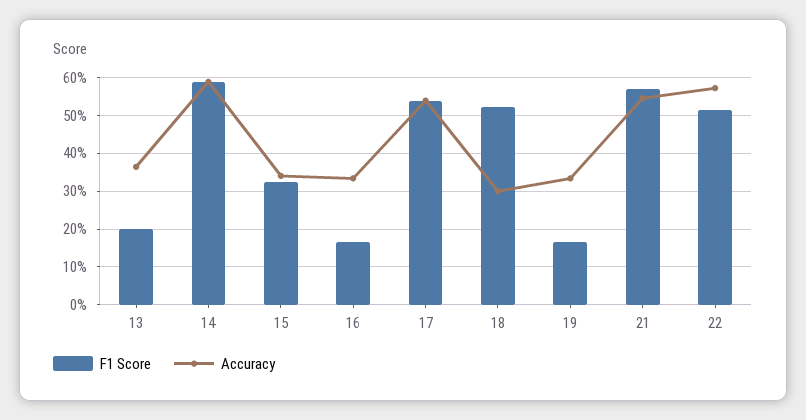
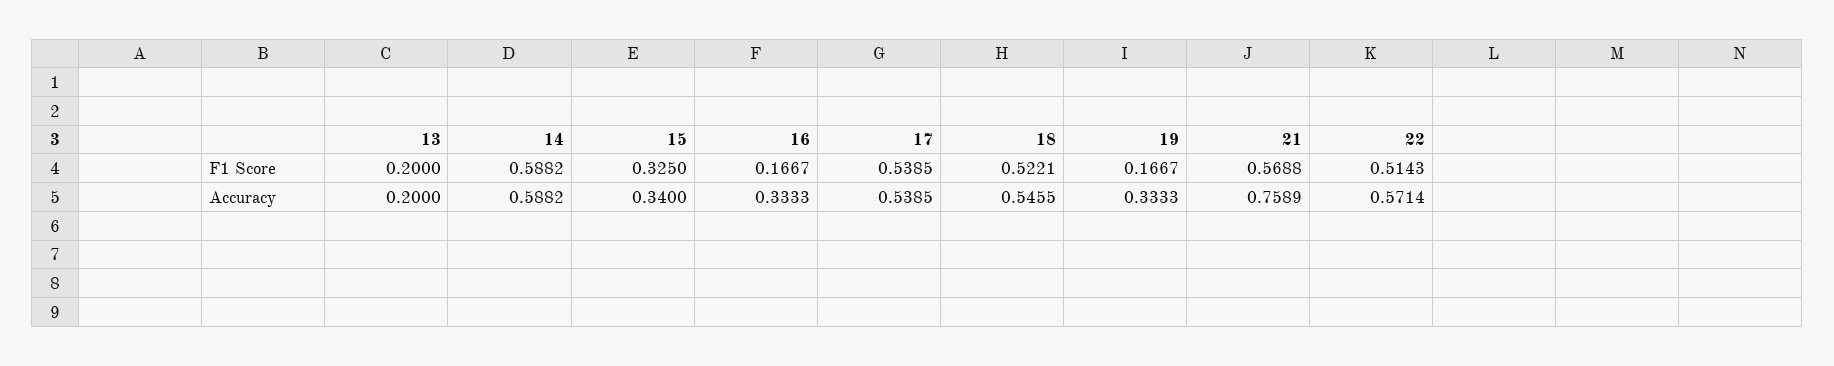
  {
    "F1 Score": {
      "13": 0.2,
      "14": 0.5882,
      "15": 0.325,
      "16": 0.1667,
      "17": 0.5385,
      "18": 0.5221,
      "19": 0.1667,
      "21": 0.5688,
      "22": 0.5143
    },
    "Accuracy": {
-     "13": 0.36,
+     "13": 0.2,
      "14": 0.5882,
      "15": 0.34,
      "16": 0.3333,
      "17": 0.5385,
-     "18": 0.3,
+     "18": 0.5455,
      "19": 0.3333,
-     "21": 0.54,
+     "21": 0.7589,
      "22": 0.5714
    }
  }

